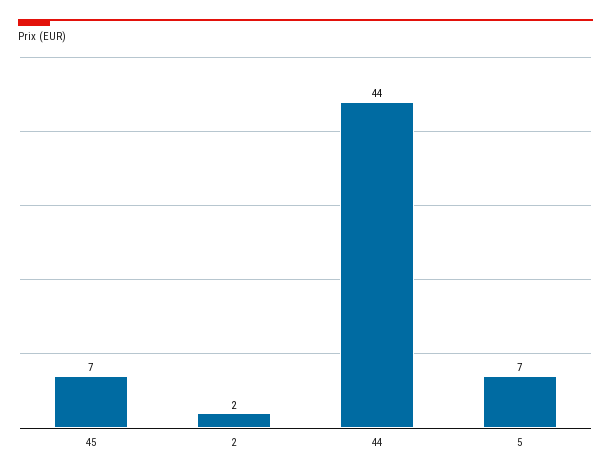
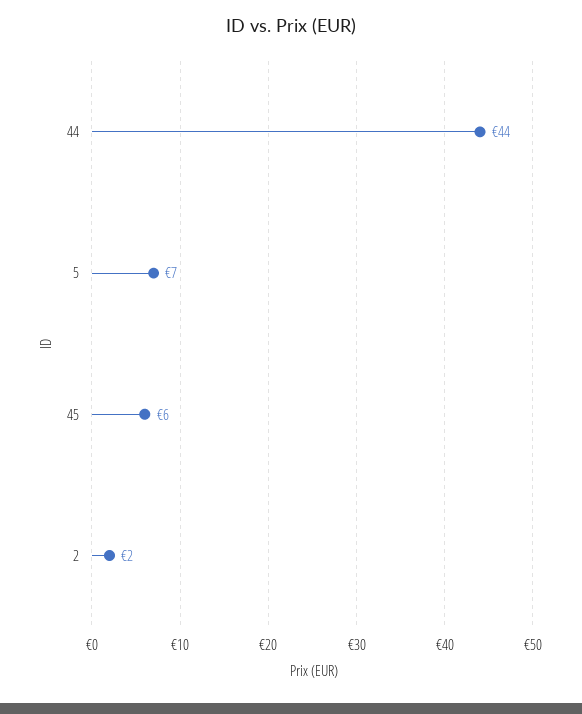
  {
-   "45": 7,
+   "45": 6,
    "2": 2,
    "44": 44,
    "5": 7
  }

